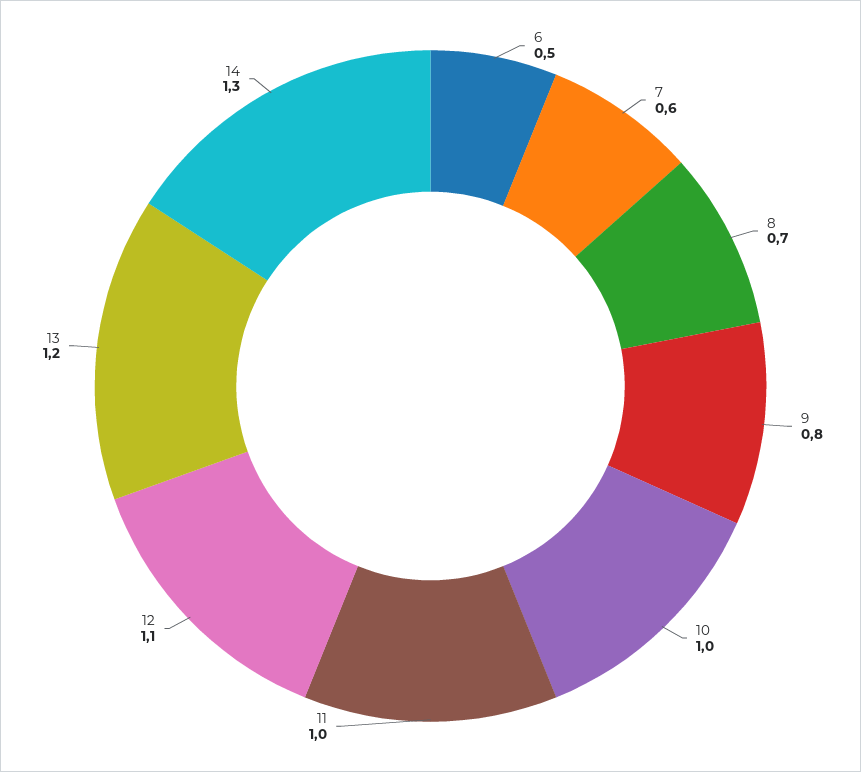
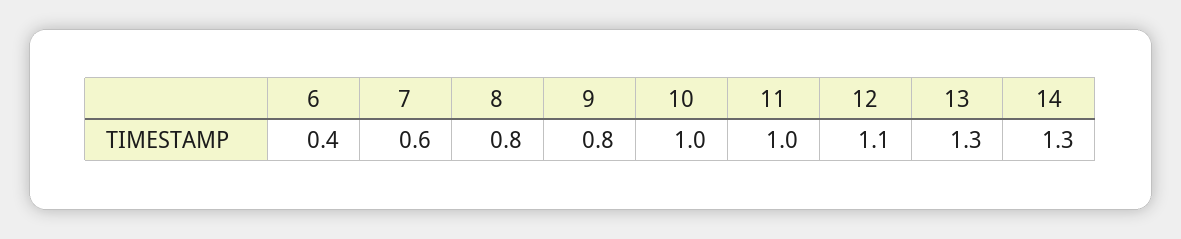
  {
-   "6": 0.5,
+   "6": 0.4,
    "7": 0.6,
-   "8": 0.7,
+   "8": 0.8,
    "9": 0.8,
    "10": 1,
    "11": 1,
    "12": 1.1,
-   "13": 1.2,
+   "13": 1.3,
    "14": 1.3
  }

